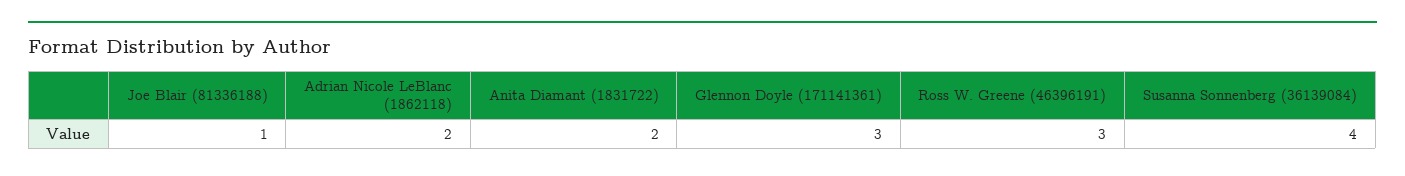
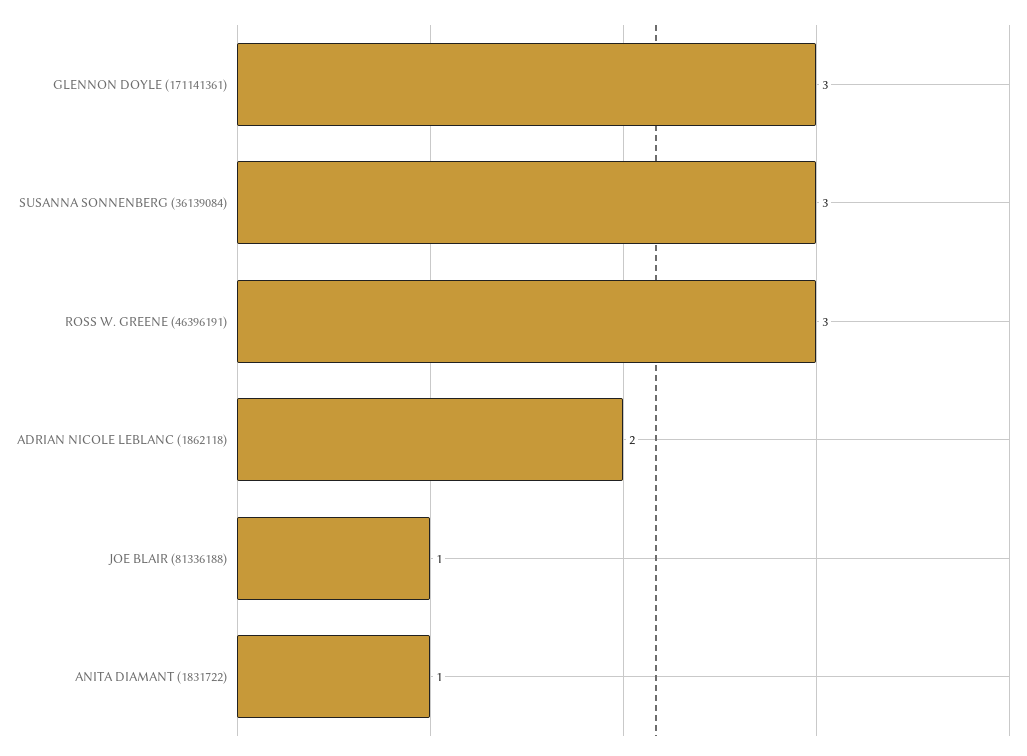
  {
    "Joe Blair (81336188)": 1,
    "Adrian Nicole LeBlanc (1862118)": 2,
-   "Anita Diamant (1831722)": 2,
+   "Anita Diamant (1831722)": 1,
    "Glennon Doyle (171141361)": 3,
    "Ross W. Greene (46396191)": 3,
-   "Susanna Sonnenberg (36139084)": 4
+   "Susanna Sonnenberg (36139084)": 3
  }

